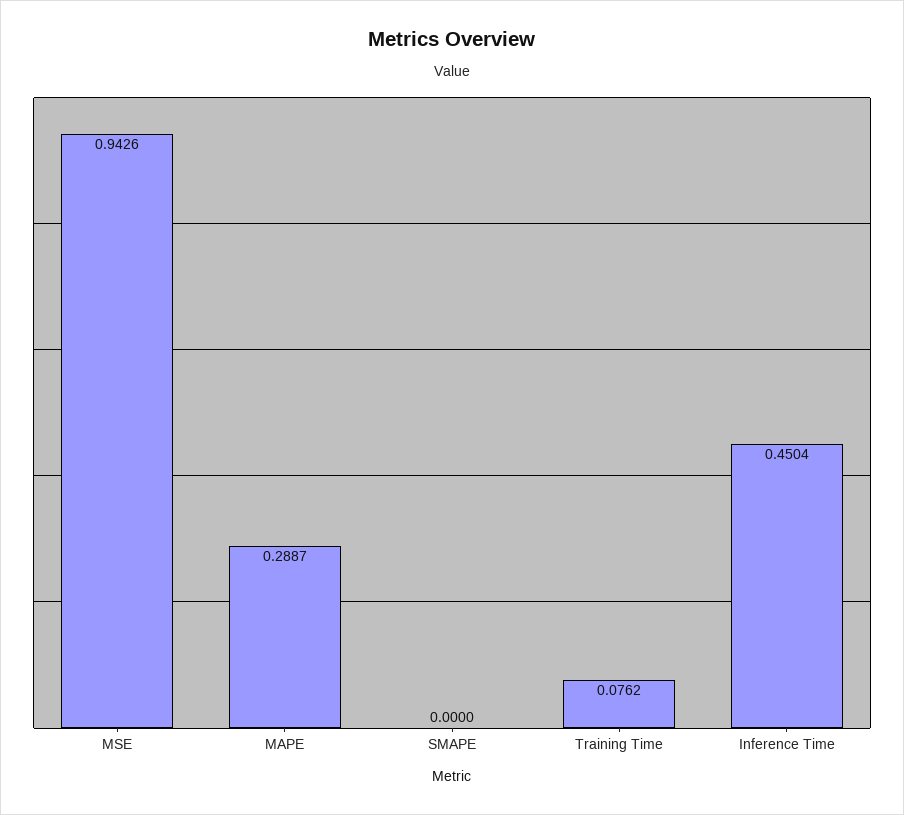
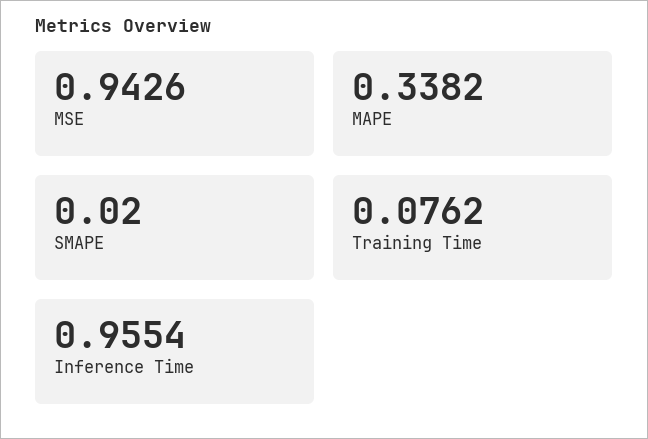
  {
    "MSE": 0.9426,
-   "MAPE": 0.2887,
+   "MAPE": 0.3382,
-   "SMAPE": 0,
+   "SMAPE": 0.02,
    "Training Time": 0.0762,
-   "Inference Time": 0.4504
+   "Inference Time": 0.9554
  }

